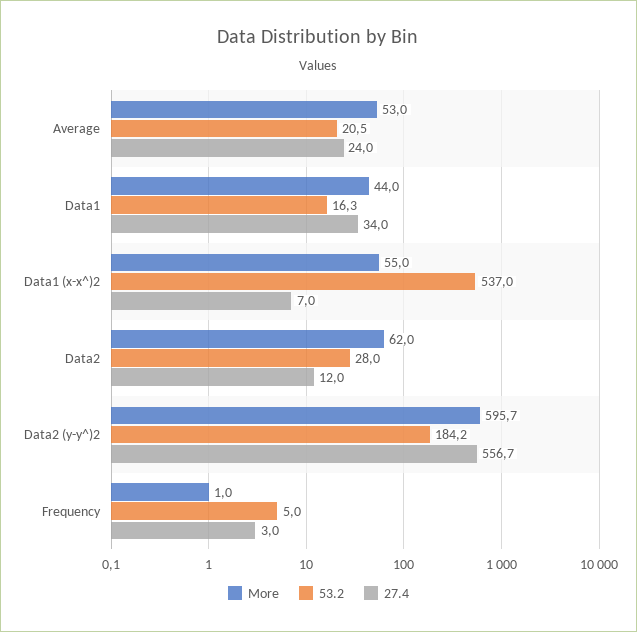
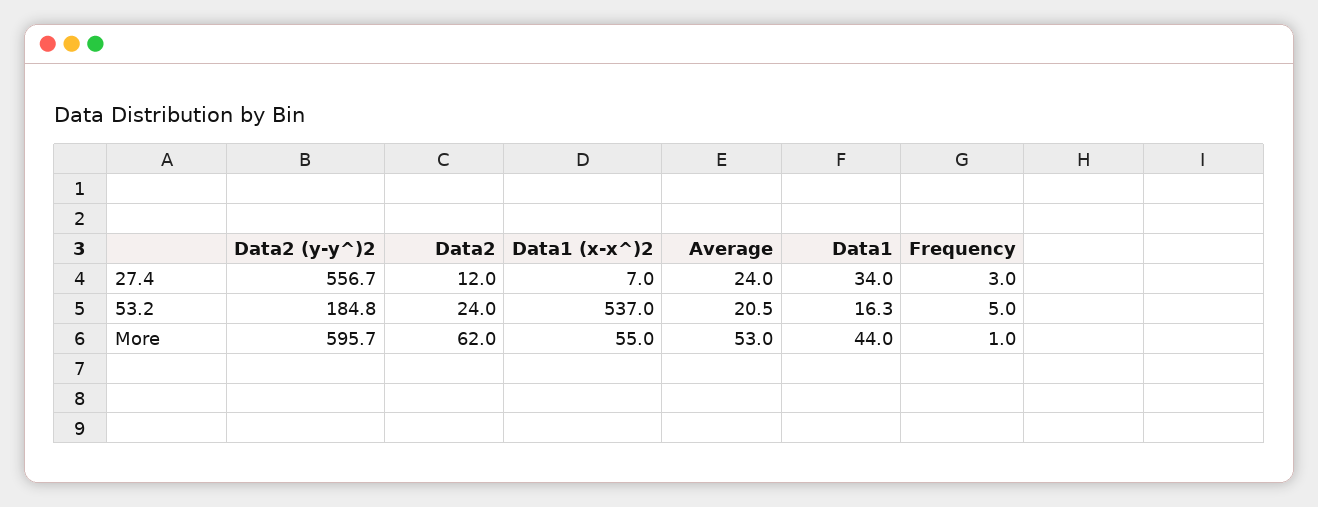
  {
    "More": {
      "Average": 53,
      "Data1": 44,
      "Data1 (x-x^)2": 55,
      "Data2": 62,
      "Data2 (y-y^)2": 595.7,
      "Frequency": 1
    },
    "53.2": {
      "Average": 20.5,
      "Data1": 16.3,
      "Data1 (x-x^)2": 537,
-     "Data2": 28,
+     "Data2": 24,
-     "Data2 (y-y^)2": 184.2,
+     "Data2 (y-y^)2": 184.8,
      "Frequency": 5
    },
    "27.4": {
      "Average": 24,
      "Data1": 34,
      "Data1 (x-x^)2": 7,
      "Data2": 12,
      "Data2 (y-y^)2": 556.7,
      "Frequency": 3
    }
  }

